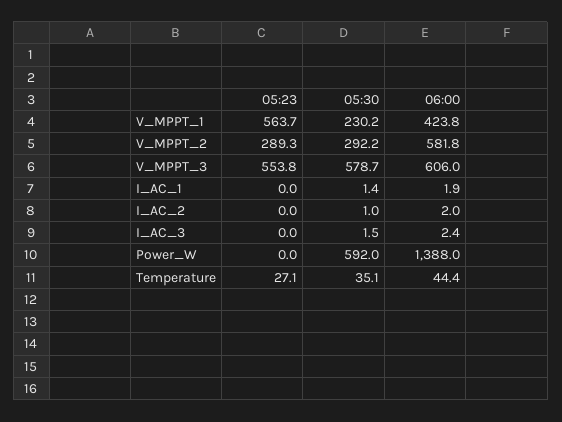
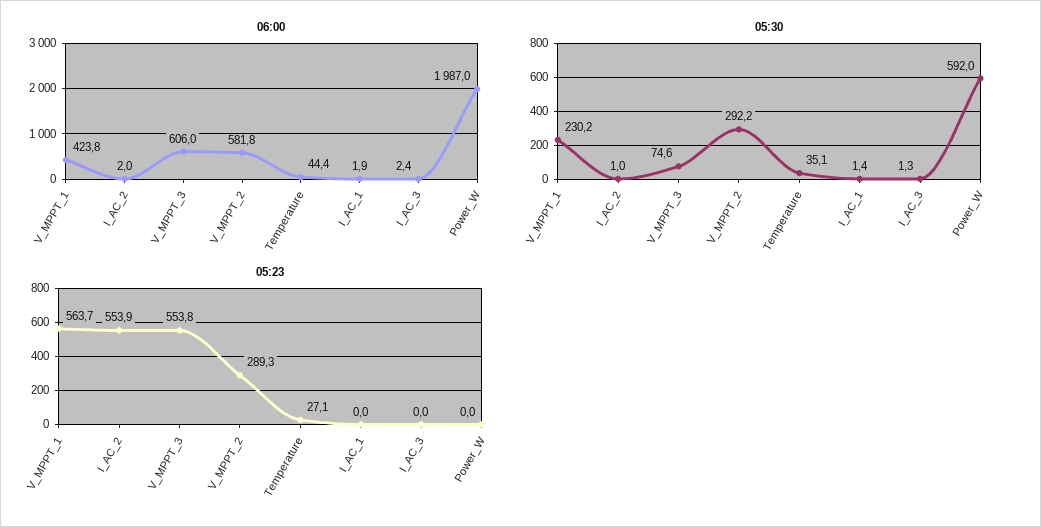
  {
    "05:23": {
      "V_MPPT_1": 563.7,
      "V_MPPT_2": 289.3,
      "V_MPPT_3": 553.8,
      "I_AC_1": 0,
-     "I_AC_2": 0,
+     "I_AC_2": 553.9,
      "I_AC_3": 0,
      "Power_W": 0,
      "Temperature": 27.1
    },
    "05:30": {
      "V_MPPT_1": 230.2,
      "V_MPPT_2": 292.2,
-     "V_MPPT_3": 578.7,
+     "V_MPPT_3": 74.6,
      "I_AC_1": 1.4,
      "I_AC_2": 1,
-     "I_AC_3": 1.5,
+     "I_AC_3": 1.3,
      "Power_W": 592,
      "Temperature": 35.1
    },
    "06:00": {
      "V_MPPT_1": 423.8,
      "V_MPPT_2": 581.8,
      "V_MPPT_3": 606,
      "I_AC_1": 1.9,
      "I_AC_2": 2,
      "I_AC_3": 2.4,
-     "Power_W": 1388,
+     "Power_W": 1987,
      "Temperature": 44.4
    }
  }

